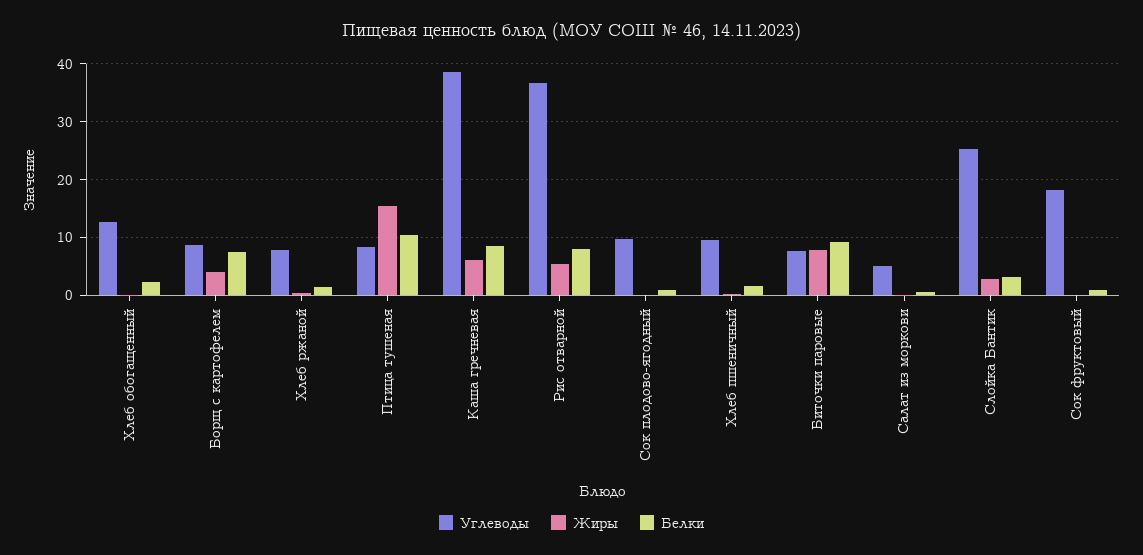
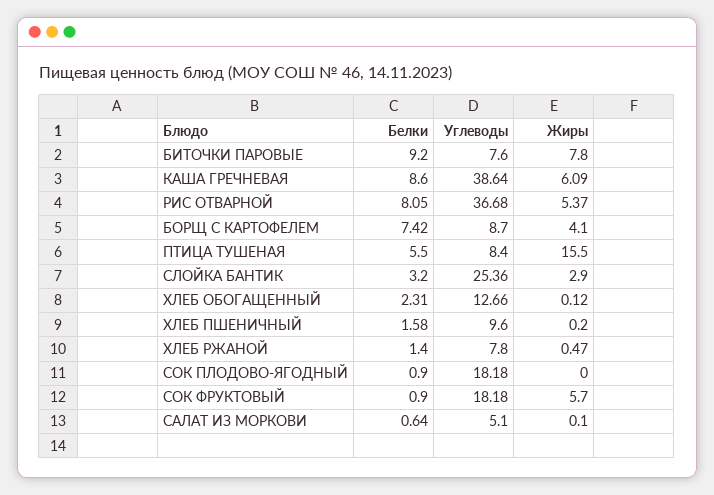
  {
    "Углеводы": {
      "Хлеб обогащенный": 12.66,
      "Борщ с картофелем": 8.7,
      "Хлеб ржаной": 7.8,
      "Птица тушеная": 8.4,
      "Каша гречневая": 38.64,
      "Рис отварной": 36.68,
-     "Сок плодово-ягодный": 10,
+     "Сок плодово-ягодный": 18.18,
      "Хлеб пшеничный": 9.6,
      "Биточки паровые": 7.6,
      "Салат из моркови": 5.1,
      "Слойка Бантик": 25.36,
      "Сок фруктовый": 18.18
    },
    "Жиры": {
      "Хлеб обогащенный": 0.12,
      "Борщ с картофелем": 4.1,
      "Хлеб ржаной": 0.47,
      "Птица тушеная": 15.5,
      "Каша гречневая": 6.09,
      "Рис отварной": 5.37,
      "Сок плодово-ягодный": 0,
      "Хлеб пшеничный": 0.2,
      "Биточки паровые": 7.8,
      "Салат из моркови": 0.1,
      "Слойка Бантик": 2.9,
-     "Сок фруктовый": 0
+     "Сок фруктовый": 5.7
    },
    "Белки": {
      "Хлеб обогащенный": 2.31,
      "Борщ с картофелем": 7.42,
      "Хлеб ржаной": 1.4,
-     "Птица тушеная": 10,
+     "Птица тушеная": 5.5,
      "Каша гречневая": 8.6,
      "Рис отварной": 8.05,
      "Сок плодово-ягодный": 0.9,
      "Хлеб пшеничный": 1.58,
      "Биточки паровые": 9.2,
      "Салат из моркови": 0.64,
      "Слойка Бантик": 3.2,
      "Сок фруктовый": 0.9
    }
  }

